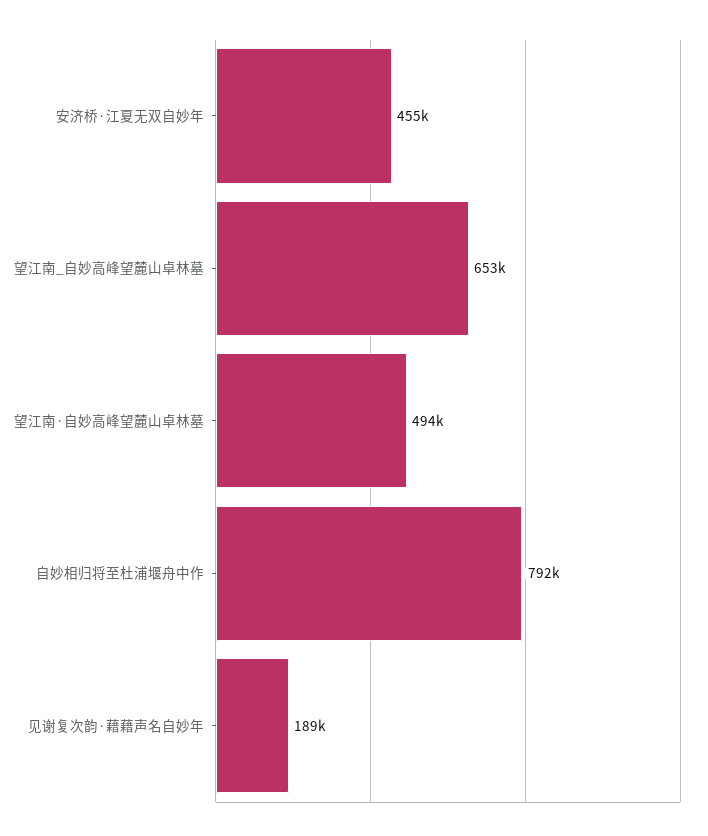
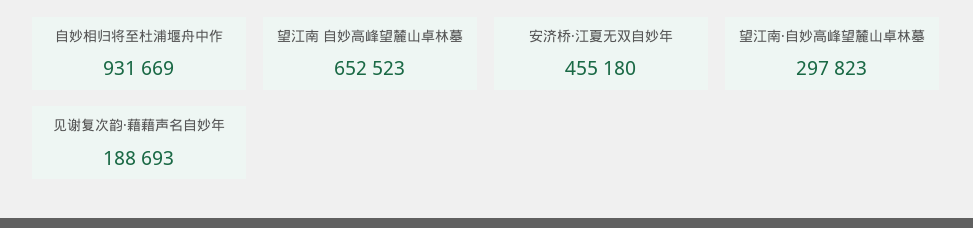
  {
    "安济桥·江夏无双自妙年": 455180,
    "望江南_自妙高峰望麓山卓林墓": 652523,
-   "望江南·自妙高峰望麓山卓林墓": 494000,
+   "望江南·自妙高峰望麓山卓林墓": 297823,
-   "自妙相归将至杜浦堰舟中作": 792000,
+   "自妙相归将至杜浦堰舟中作": 931669,
    "见谢复次韵·藉藉声名自妙年": 188693
  }

